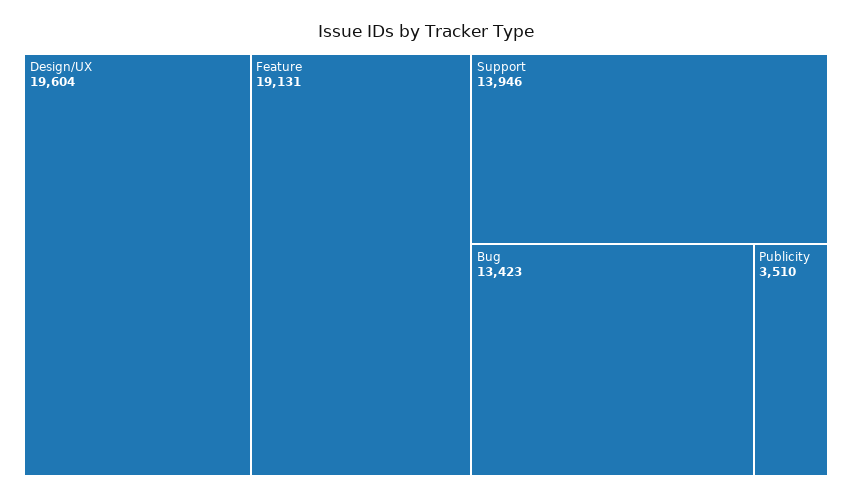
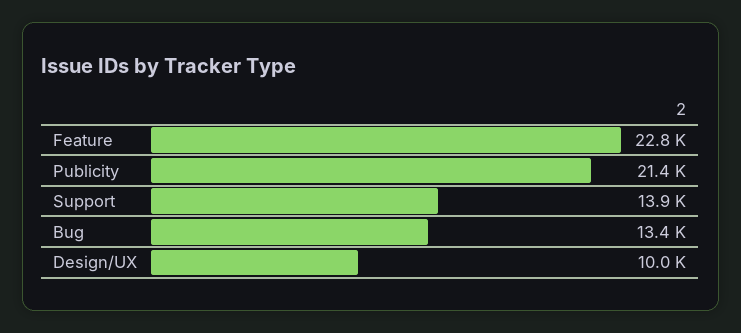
  {
-   "Design/UX": 19604,
+   "Design/UX": 10000,
-   "Feature": 19131,
+   "Feature": 22800,
    "Support": 13946,
    "Bug": 13423,
-   "Publicity": 3510
+   "Publicity": 21400
  }

